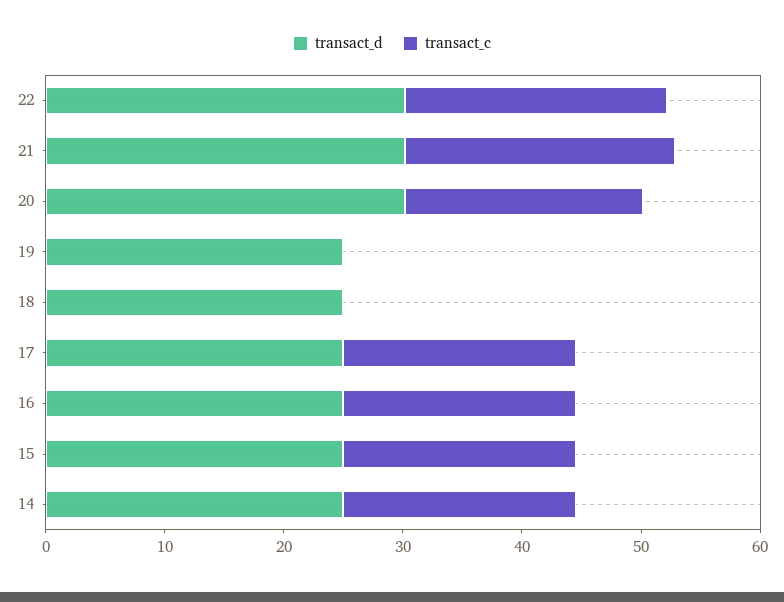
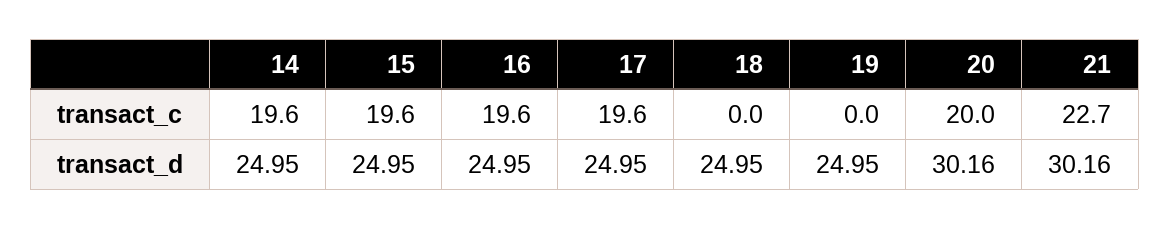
  {
    "transact_d": {
-     "22": 30,
      "21": 30.16,
      "20": 30.16,
      "19": 24.95,
      "18": 24.95,
      "17": 24.95,
      "16": 24.95,
      "15": 24.95,
      "14": 24.95
    },
    "transact_c": {
-     "22": 22,
      "21": 22.7,
      "20": 20,
      "19": 0,
      "18": 0,
      "17": 19.6,
      "16": 19.6,
      "15": 19.6,
      "14": 19.6
    }
  }

